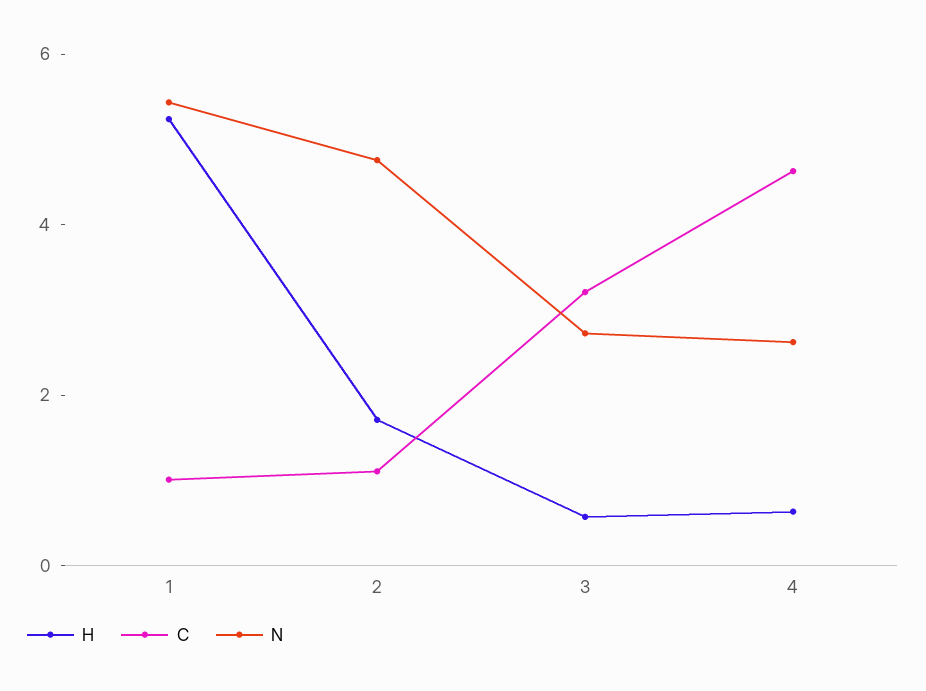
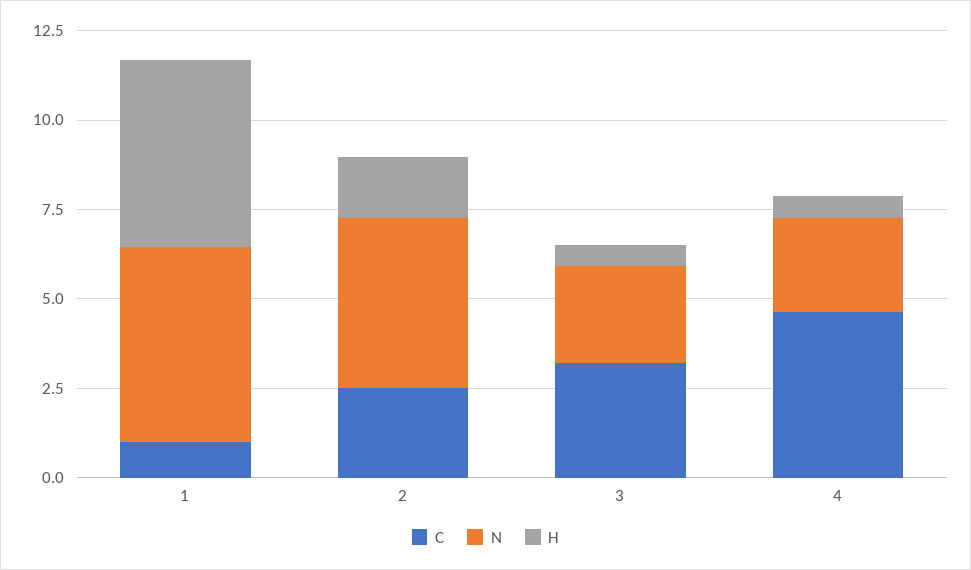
  {
    "H": {
      "1": 5,
      "2": 1.5,
      "3": 0.5,
      "4": 0.5
    },
    "C": {
      "1": 1,
-     "2": 1,
+     "2": 2.5,
      "3": 3,
      "4": 4.5
    },
    "N": {
      "1": 5.5,
      "2": 5,
      "3": 2.5,
      "4": 2.5
    }
  }

